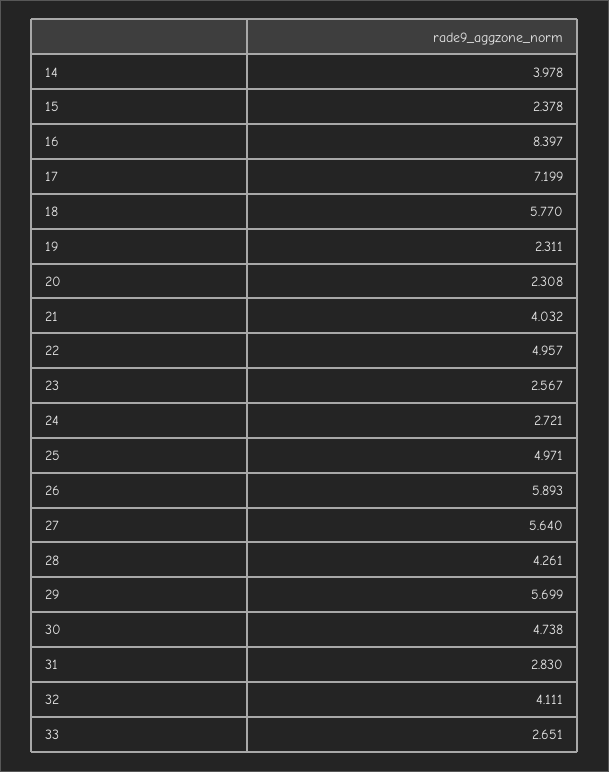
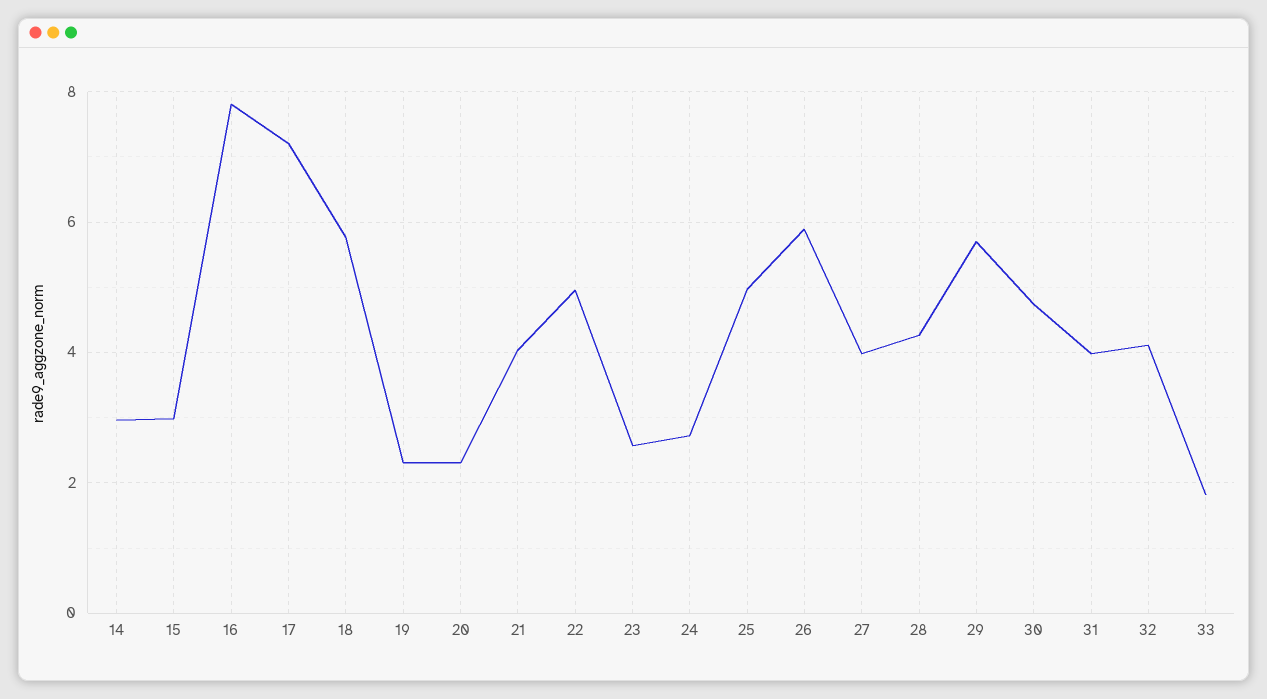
  {
-   "14": 3.978,
+   "14": 3,
-   "15": 2.378,
+   "15": 3,
-   "16": 8.397,
+   "16": 7.8,
    "17": 7.199,
    "18": 5.77,
    "19": 2.311,
    "20": 2.308,
    "21": 4.032,
    "22": 4.957,
    "23": 2.567,
    "24": 2.721,
    "25": 4.971,
    "26": 5.893,
-   "27": 5.64,
+   "27": 4,
    "28": 4.261,
    "29": 5.699,
    "30": 4.738,
-   "31": 2.83,
+   "31": 4,
    "32": 4.111,
-   "33": 2.651
+   "33": 1.8
  }

